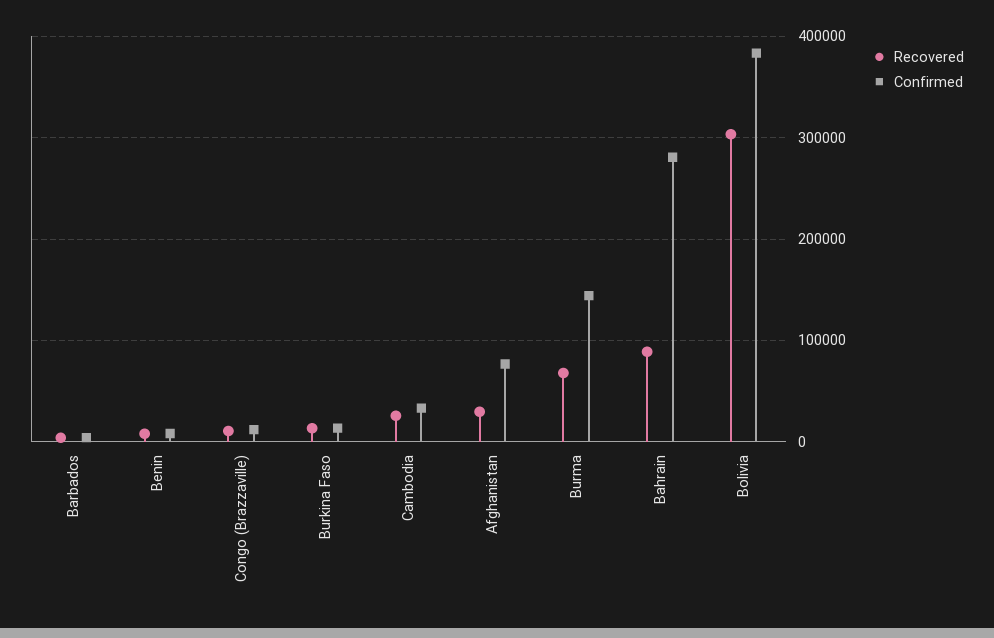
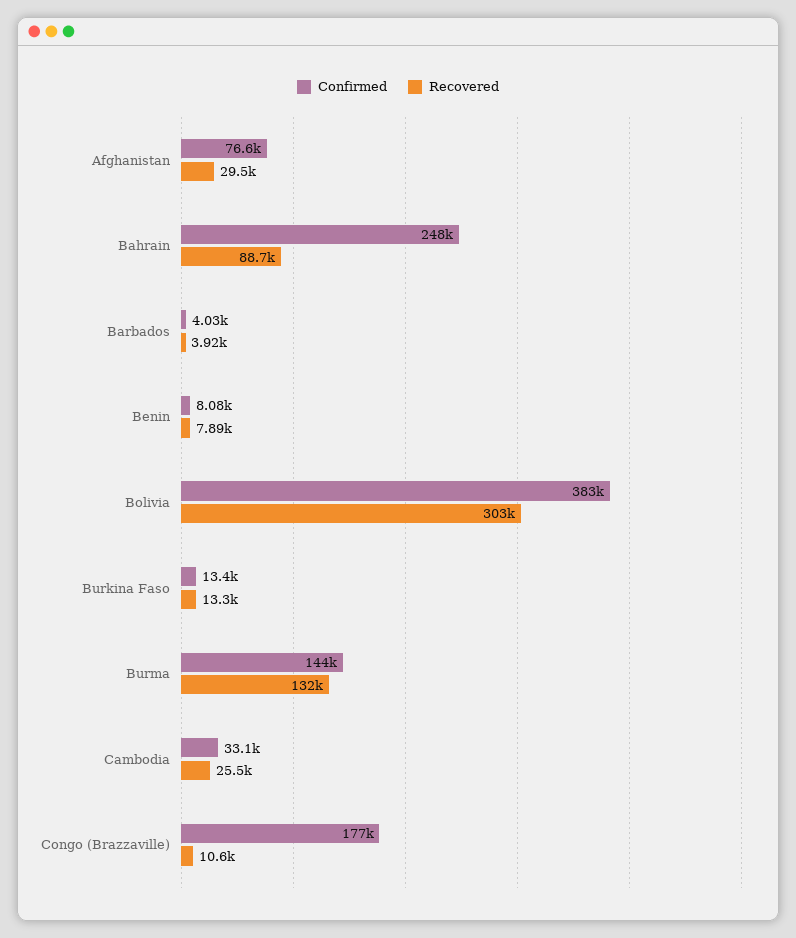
  {
    "Recovered": {
      "Barbados": 3920,
      "Benin": 7890,
      "Congo (Brazzaville)": 10600,
      "Burkina Faso": 13300,
      "Cambodia": 25500,
      "Afghanistan": 29500,
-     "Burma": 70000,
+     "Burma": 132000,
      "Bahrain": 88700,
      "Bolivia": 303000
    },
    "Confirmed": {
      "Barbados": 4030,
      "Benin": 8080,
-     "Congo (Brazzaville)": 10000,
+     "Congo (Brazzaville)": 177000,
      "Burkina Faso": 13400,
      "Cambodia": 33100,
      "Afghanistan": 76600,
      "Burma": 144000,
-     "Bahrain": 280000,
+     "Bahrain": 248000,
      "Bolivia": 383000
    }
  }

